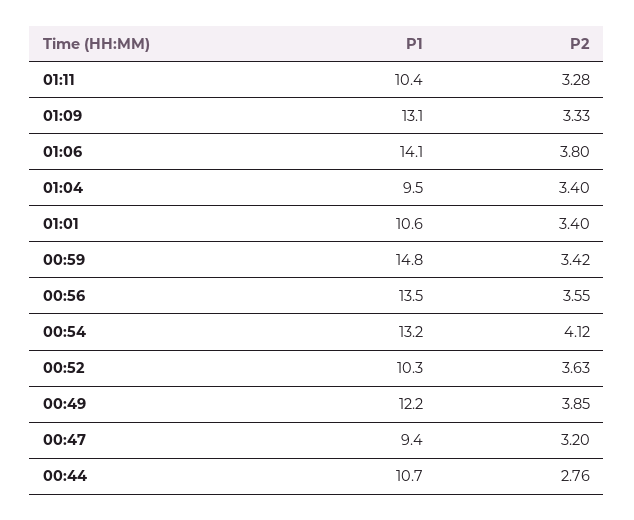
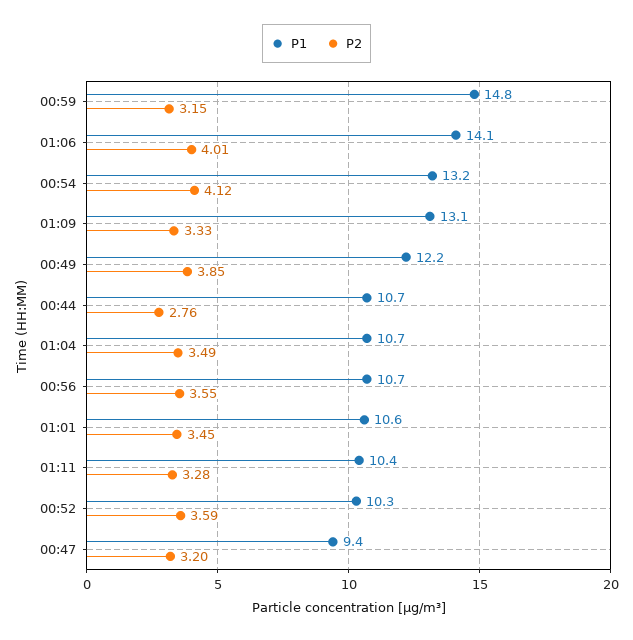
  {
    "P1": {
      "01:11": 10.4,
      "01:09": 13.1,
      "01:06": 14.1,
-     "01:04": 9.5,
+     "01:04": 10.7,
      "01:01": 10.6,
      "00:59": 14.8,
-     "00:56": 13.5,
+     "00:56": 10.7,
      "00:54": 13.2,
      "00:52": 10.3,
      "00:49": 12.2,
      "00:47": 9.4,
      "00:44": 10.7
    },
    "P2": {
      "01:11": 3.28,
      "01:09": 3.33,
-     "01:06": 3.8,
+     "01:06": 4.01,
-     "01:04": 3.4,
+     "01:04": 3.49,
-     "01:01": 3.4,
+     "01:01": 3.45,
-     "00:59": 3.42,
+     "00:59": 3.15,
      "00:56": 3.55,
      "00:54": 4.12,
-     "00:52": 3.63,
+     "00:52": 3.59,
      "00:49": 3.85,
      "00:47": 3.2,
      "00:44": 2.76
    }
  }

